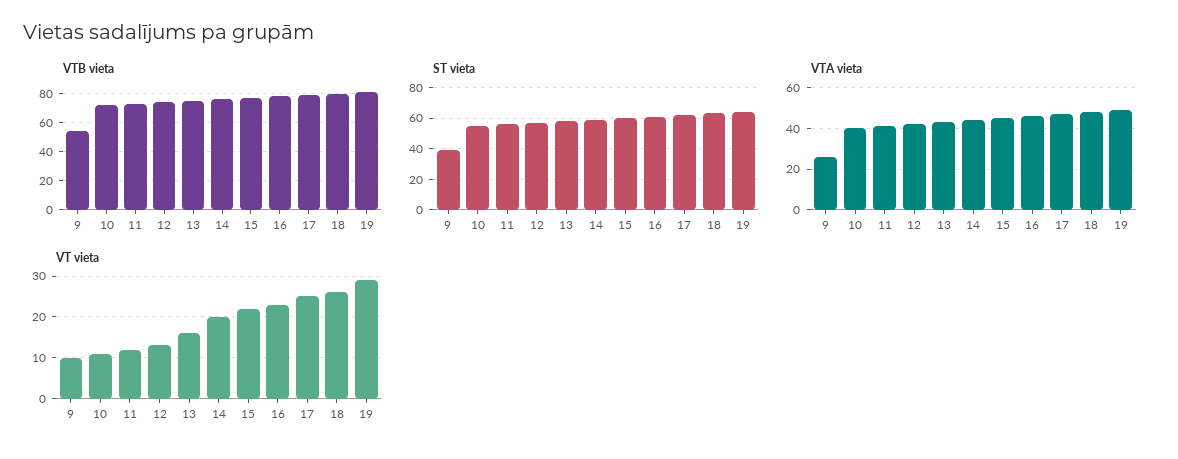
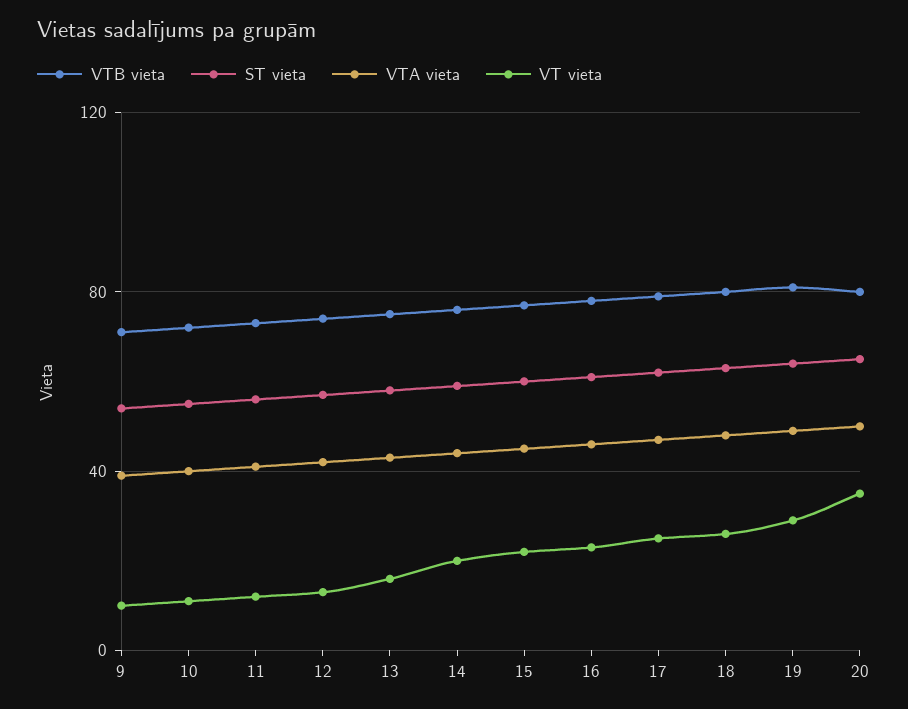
  {
    "VTB vieta": {
-     "9": 55,
+     "9": 70,
      "10": 70,
      "11": 75,
      "12": 75,
      "13": 75,
      "14": 75,
      "15": 75,
      "16": 80,
      "17": 80,
      "18": 80,
-     "19": 80
+     "19": 80,
+     "20": 80
    },
    "ST vieta": {
-     "9": 40,
+     "9": 55,
      "10": 55,
      "11": 55,
      "12": 55,
      "13": 60,
      "14": 60,
      "15": 60,
      "16": 60,
      "17": 60,
      "18": 65,
-     "19": 65
+     "19": 65,
+     "20": 65
    },
    "VTA vieta": {
-     "9": 25,
+     "9": 40,
      "10": 40,
      "11": 40,
      "12": 40,
      "13": 45,
      "14": 45,
      "15": 45,
      "16": 45,
      "17": 45,
      "18": 50,
-     "19": 50
+     "19": 50,
+     "20": 50
    },
    "VT vieta": {
      "9": 10,
      "10": 10,
      "11": 10,
      "12": 15,
      "13": 15,
      "14": 20,
      "15": 20,
      "16": 25,
      "17": 25,
      "18": 25,
-     "19": 30
+     "19": 30,
+     "20": 35
    }
  }

